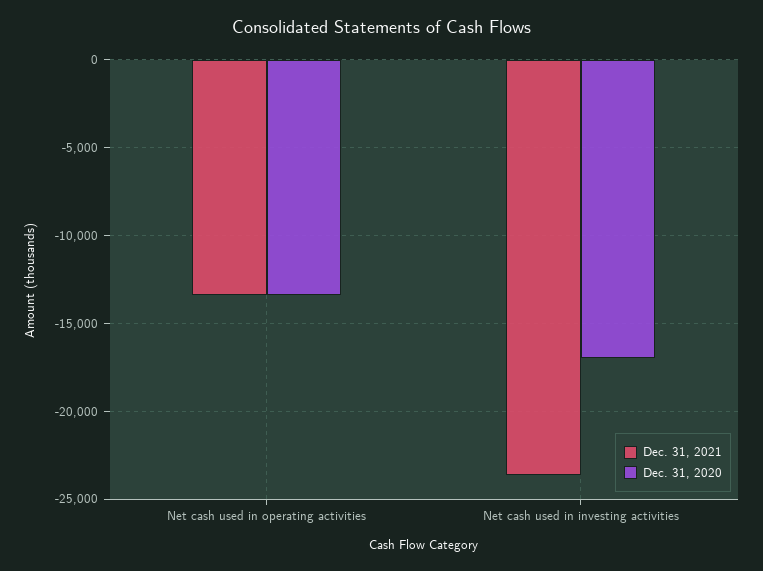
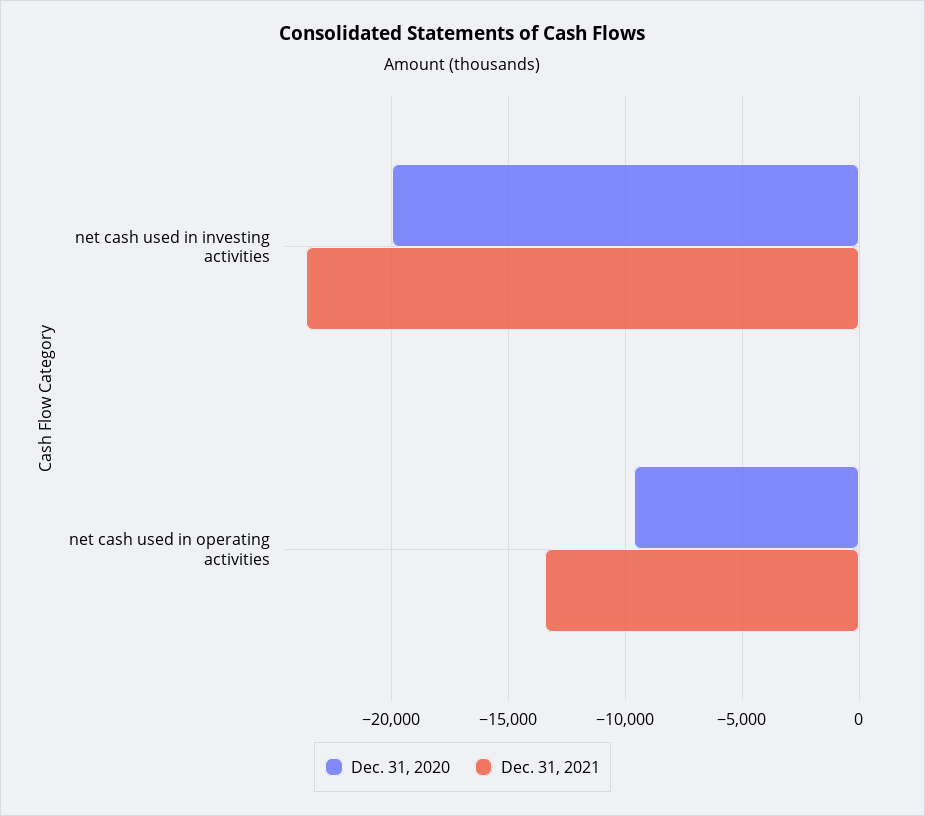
  {
    "Dec. 31, 2021": {
      "Net cash used in operating activities": -13500,
      "Net cash used in investing activities": -23500
    },
    "Dec. 31, 2020": {
-     "Net cash used in operating activities": -13500,
+     "Net cash used in operating activities": -9500,
-     "Net cash used in investing activities": -17000
+     "Net cash used in investing activities": -20000
    }
  }

